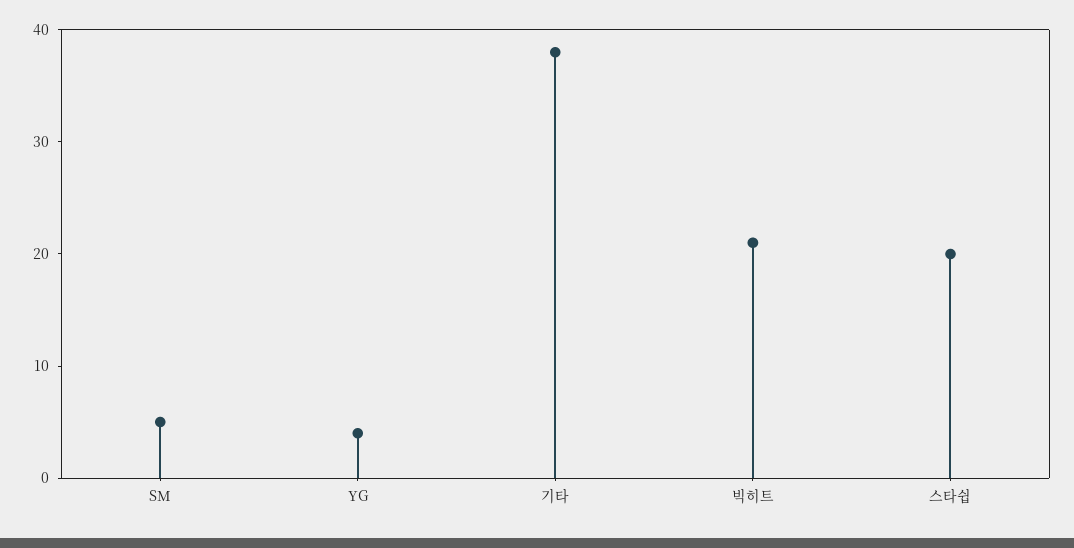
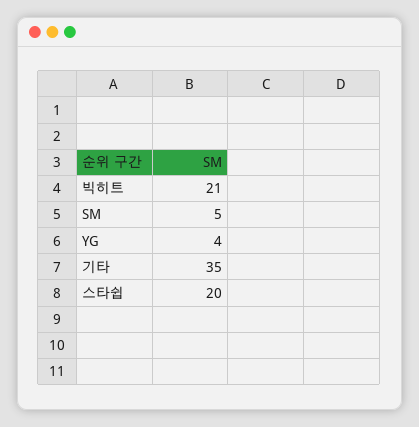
  {
    "SM": 5,
    "YG": 4,
-   "기타": 38,
+   "기타": 35,
    "빅히트": 21,
    "스타쉽": 20
  }

